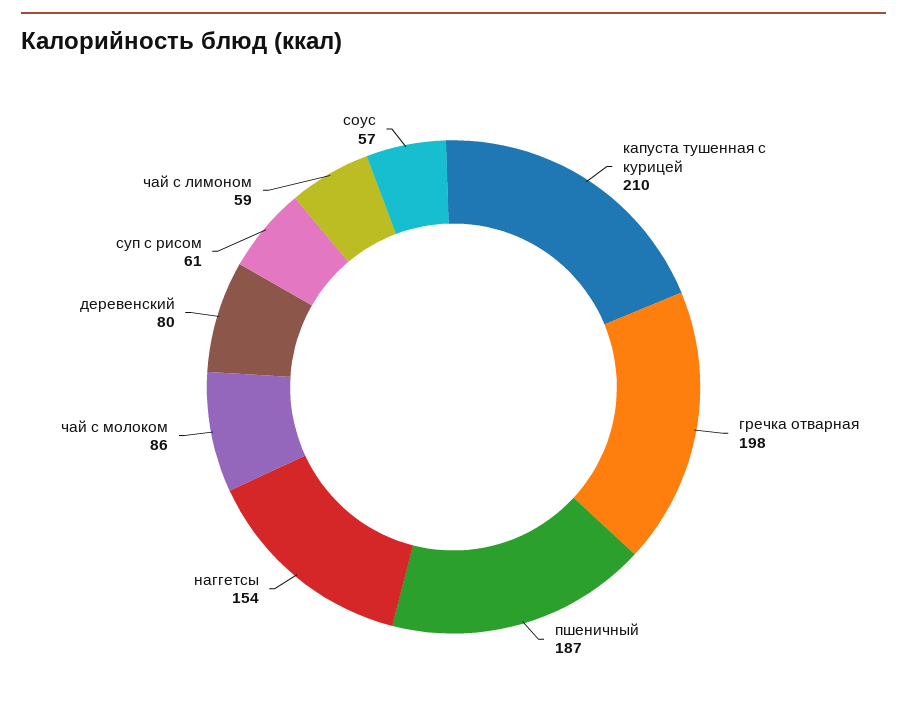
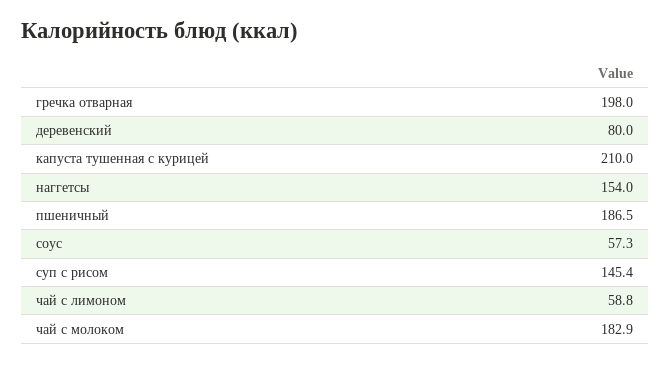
  {
    "капуста тушенная с курицей": 210,
    "гречка отварная": 198,
    "пшеничный": 186.5,
    "наггетсы": 154,
-   "чай с молоком": 86,
+   "чай с молоком": 182.9,
    "деревенский": 80,
-   "суп с рисом": 61,
+   "суп с рисом": 145.4,
    "чай с лимоном": 58.8,
    "соус": 57.3
  }

